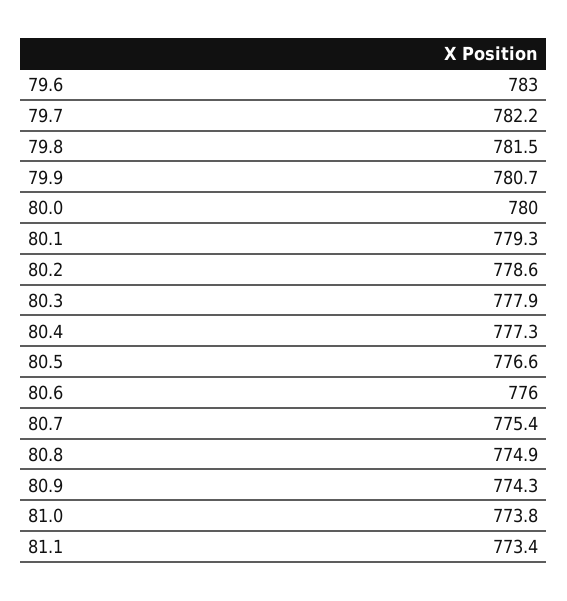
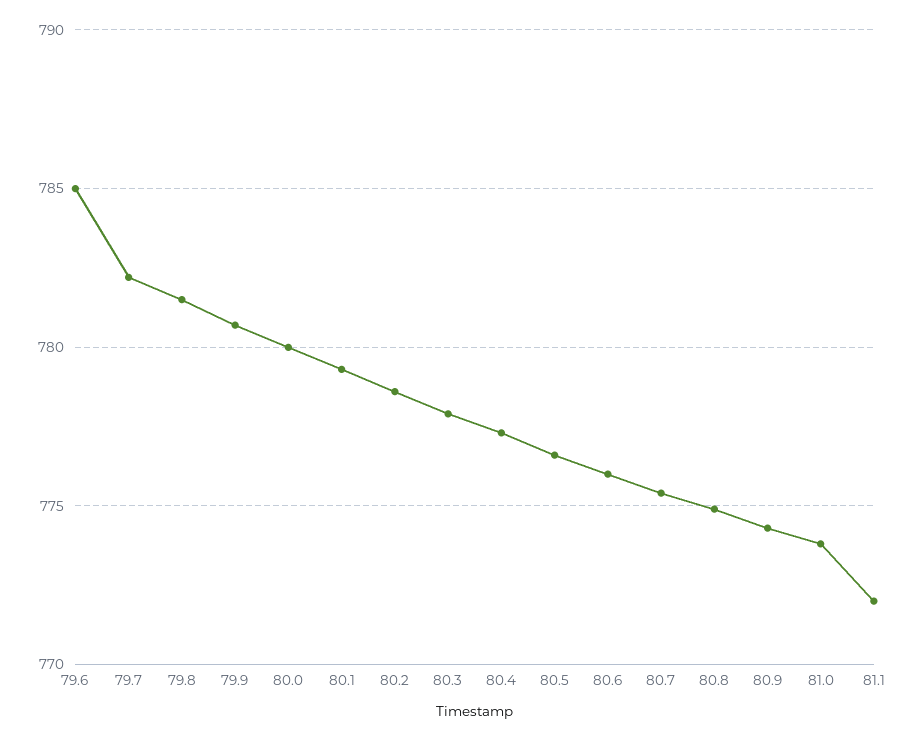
  {
-   "79.6": 783,
+   "79.6": 785,
    "79.7": 782.2,
    "79.8": 781.5,
    "79.9": 780.7,
    "80.0": 780,
    "80.1": 779.3,
    "80.2": 778.6,
    "80.3": 777.9,
    "80.4": 777.3,
    "80.5": 776.6,
    "80.6": 776,
    "80.7": 775.4,
    "80.8": 774.9,
    "80.9": 774.3,
    "81.0": 773.8,
-   "81.1": 773.4
+   "81.1": 772
  }

